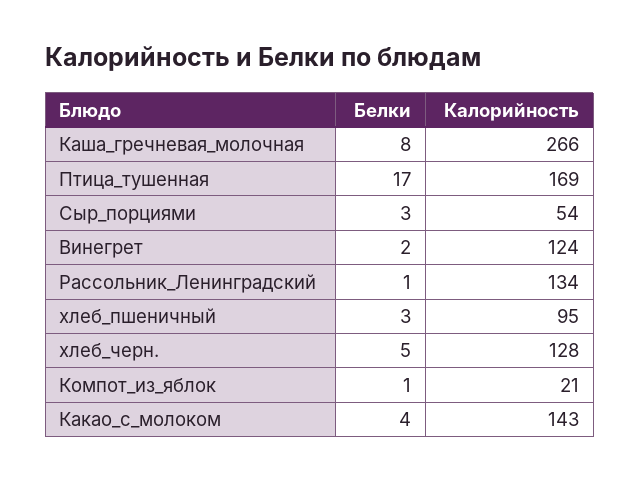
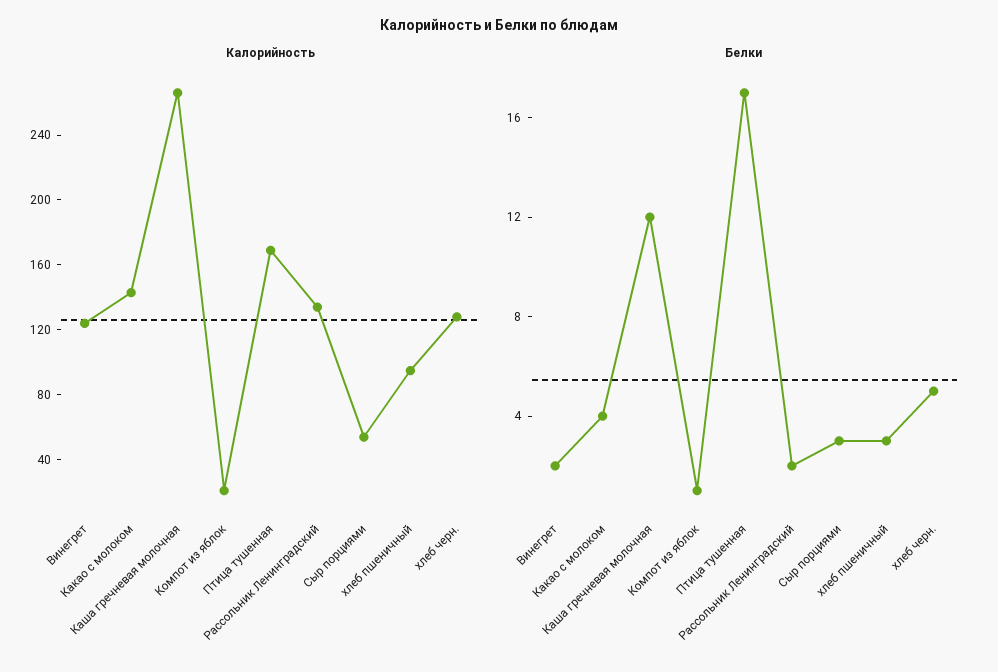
  {
    "Белки": {
-     "Каша_гречневая_молочная": 8,
+     "Каша_гречневая_молочная": 12,
      "Птица_тушенная": 17,
      "Сыр_порциями": 3,
      "Винегрет": 2,
-     "Рассольник_Ленинградский": 1,
+     "Рассольник_Ленинградский": 2,
      "хлеб_пшеничный": 3,
      "хлеб_черн.": 5,
      "Компот_из_яблок": 1,
      "Какао_с_молоком": 4
    },
    "Калорийность": {
      "Каша_гречневая_молочная": 266,
      "Птица_тушенная": 169,
      "Сыр_порциями": 54,
      "Винегрет": 124,
      "Рассольник_Ленинградский": 134,
      "хлеб_пшеничный": 95,
      "хлеб_черн.": 128,
      "Компот_из_яблок": 21,
      "Какао_с_молоком": 143
    }
  }

